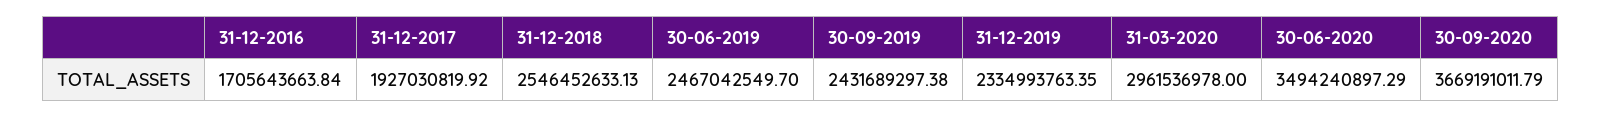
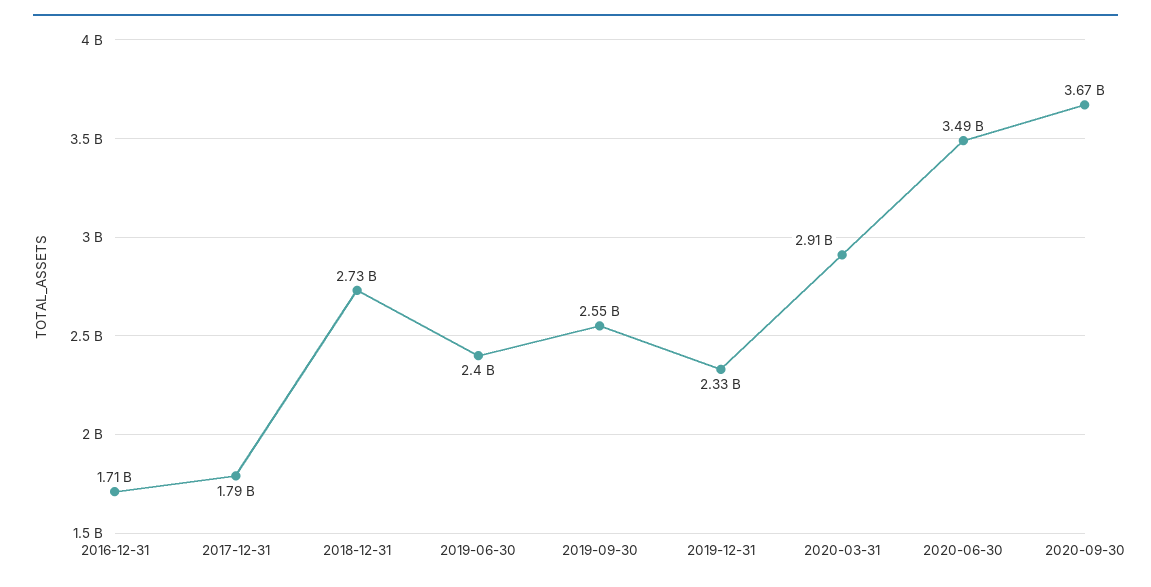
  {
    "31-12-2016": 1705643663.84,
-   "31-12-2017": 1927030819.92,
+   "31-12-2017": 1790000000,
-   "31-12-2018": 2546452633.13,
+   "31-12-2018": 2730000000,
-   "30-06-2019": 2467042549.7,
+   "30-06-2019": 2400000000,
-   "30-09-2019": 2431689297.38,
+   "30-09-2019": 2550000000,
    "31-12-2019": 2334993763.35,
-   "31-03-2020": 2961536978,
+   "31-03-2020": 2910000000,
    "30-06-2020": 3494240897.29,
    "30-09-2020": 3669191011.79
  }

